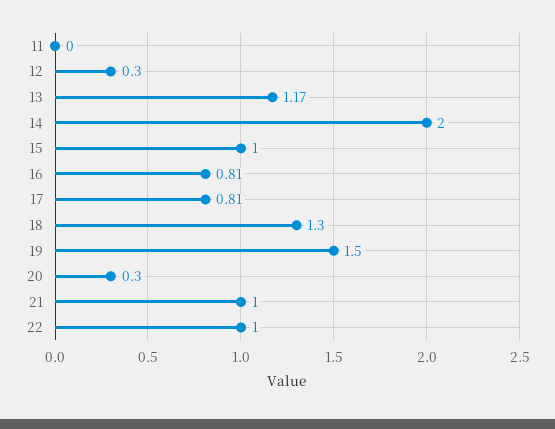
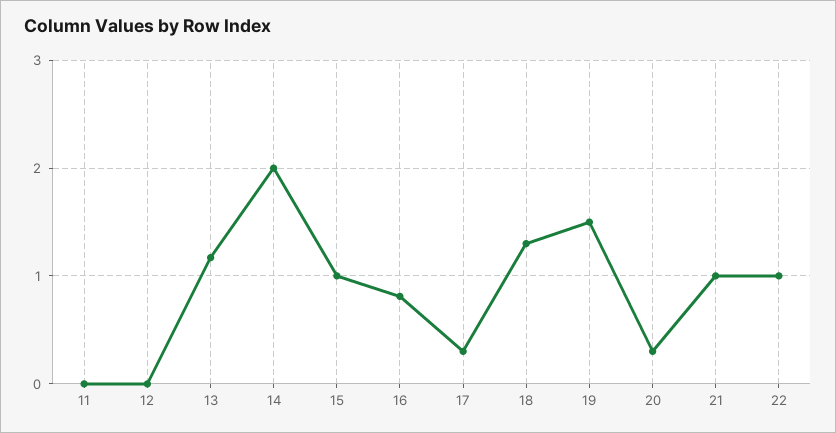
  {
    "11": 0,
-   "12": 0.3,
+   "12": 0,
    "13": 1.17,
    "14": 2,
    "15": 1,
    "16": 0.81,
-   "17": 0.81,
+   "17": 0.3,
    "18": 1.3,
    "19": 1.5,
    "20": 0.3,
    "21": 1,
    "22": 1
  }

